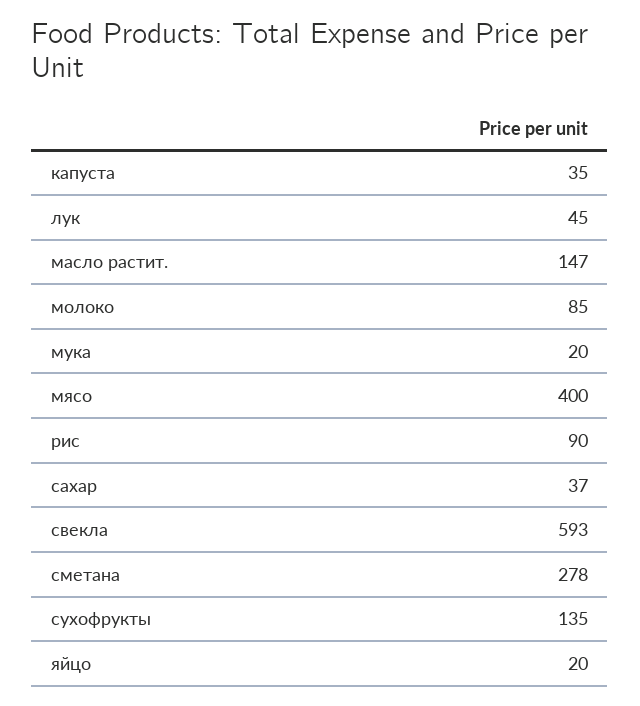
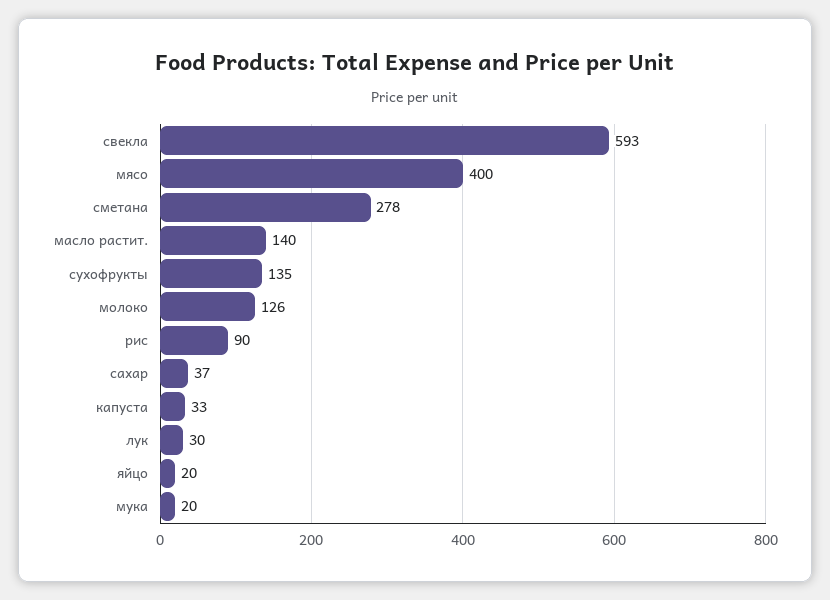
  {
-   "капуста": 35,
+   "капуста": 33,
-   "лук": 45,
+   "лук": 30,
-   "масло растит.": 147,
+   "масло растит.": 140,
-   "молоко": 85,
+   "молоко": 126,
    "мука": 20,
    "мясо": 400,
    "рис": 90,
    "сахар": 37,
    "свекла": 593,
    "сметана": 278,
    "сухофрукты": 135,
    "яйцо": 20
  }

